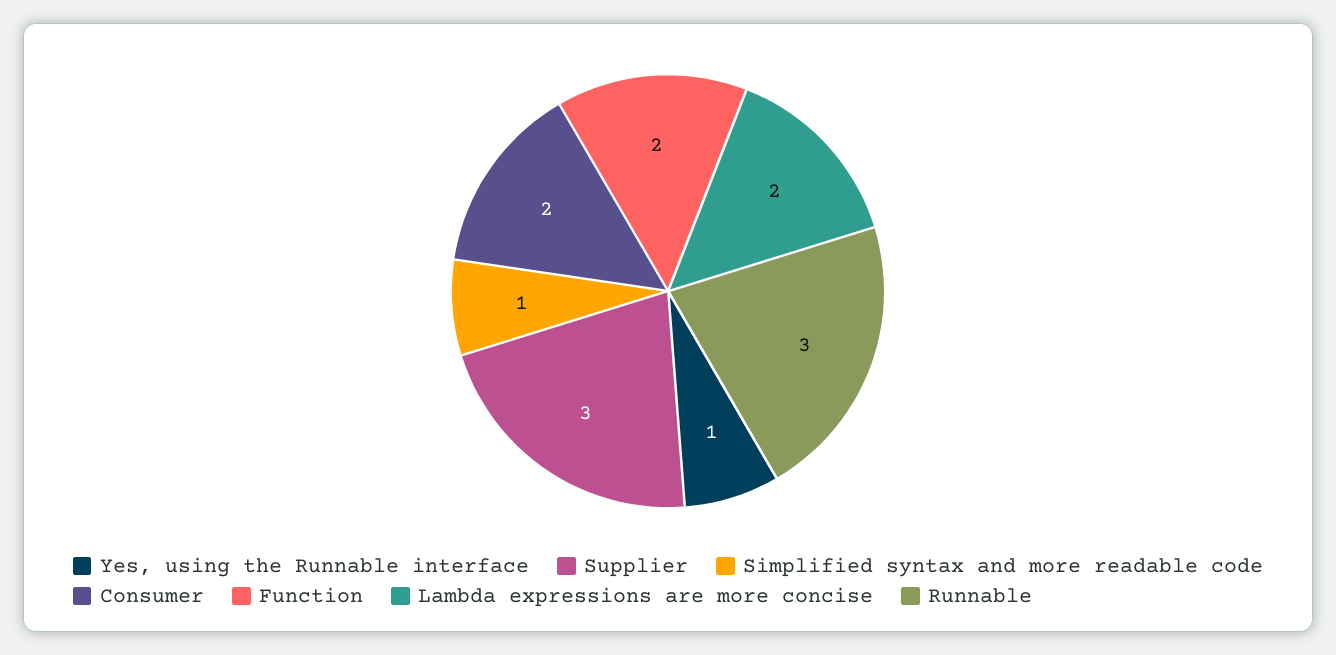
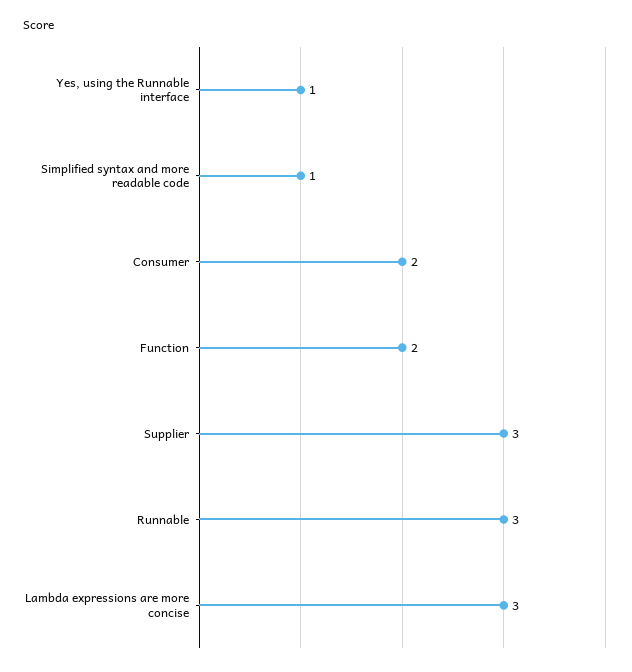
  {
    "Yes, using the Runnable interface": 1,
    "Supplier": 3,
    "Simplified syntax and more readable code": 1,
    "Consumer": 2,
    "Function": 2,
-   "Lambda expressions are more concise": 2,
+   "Lambda expressions are more concise": 3,
    "Runnable": 3
  }

